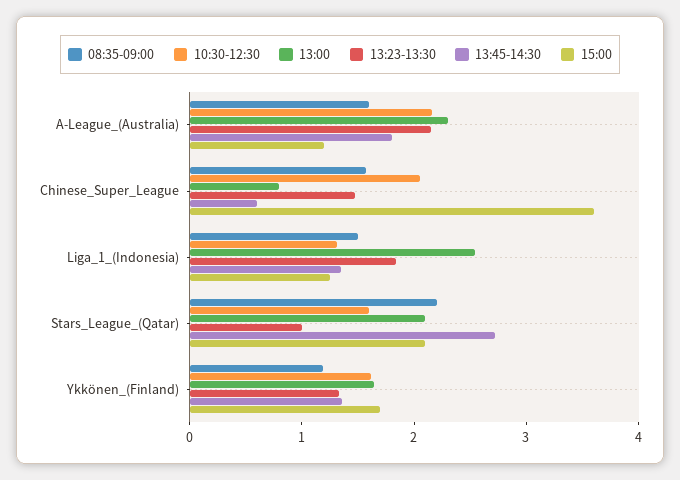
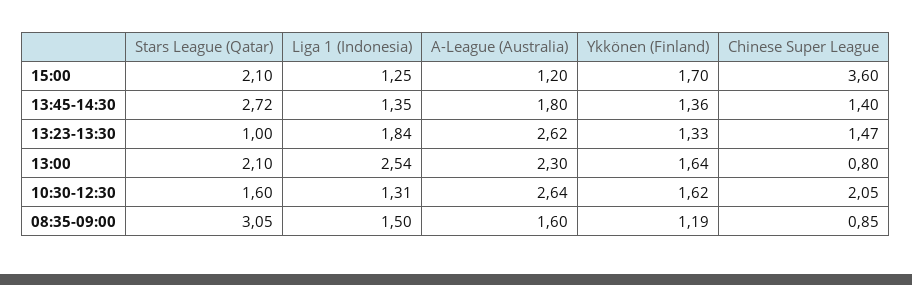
  {
    "08:35-09:00": {
      "A-League_(Australia)": 1.6,
-     "Chinese_Super_League": 1.6,
+     "Chinese_Super_League": 0.85,
      "Liga_1_(Indonesia)": 1.5,
-     "Stars_League_(Qatar)": 2.2,
+     "Stars_League_(Qatar)": 3.05,
      "Ykkönen_(Finland)": 1.19
    },
    "10:30-12:30": {
-     "A-League_(Australia)": 2.2,
+     "A-League_(Australia)": 2.64,
      "Chinese_Super_League": 2.05,
      "Liga_1_(Indonesia)": 1.31,
      "Stars_League_(Qatar)": 1.6,
      "Ykkönen_(Finland)": 1.62
    },
    "13:00": {
      "A-League_(Australia)": 2.3,
      "Chinese_Super_League": 0.8,
      "Liga_1_(Indonesia)": 2.54,
      "Stars_League_(Qatar)": 2.1,
      "Ykkönen_(Finland)": 1.64
    },
    "13:23-13:30": {
-     "A-League_(Australia)": 2.2,
+     "A-League_(Australia)": 2.62,
      "Chinese_Super_League": 1.47,
      "Liga_1_(Indonesia)": 1.84,
      "Stars_League_(Qatar)": 1,
      "Ykkönen_(Finland)": 1.33
    },
    "13:45-14:30": {
      "A-League_(Australia)": 1.8,
-     "Chinese_Super_League": 0.6,
+     "Chinese_Super_League": 1.4,
      "Liga_1_(Indonesia)": 1.35,
      "Stars_League_(Qatar)": 2.72,
      "Ykkönen_(Finland)": 1.36
    },
    "15:00": {
      "A-League_(Australia)": 1.2,
      "Chinese_Super_League": 3.6,
      "Liga_1_(Indonesia)": 1.25,
      "Stars_League_(Qatar)": 2.1,
      "Ykkönen_(Finland)": 1.7
    }
  }

